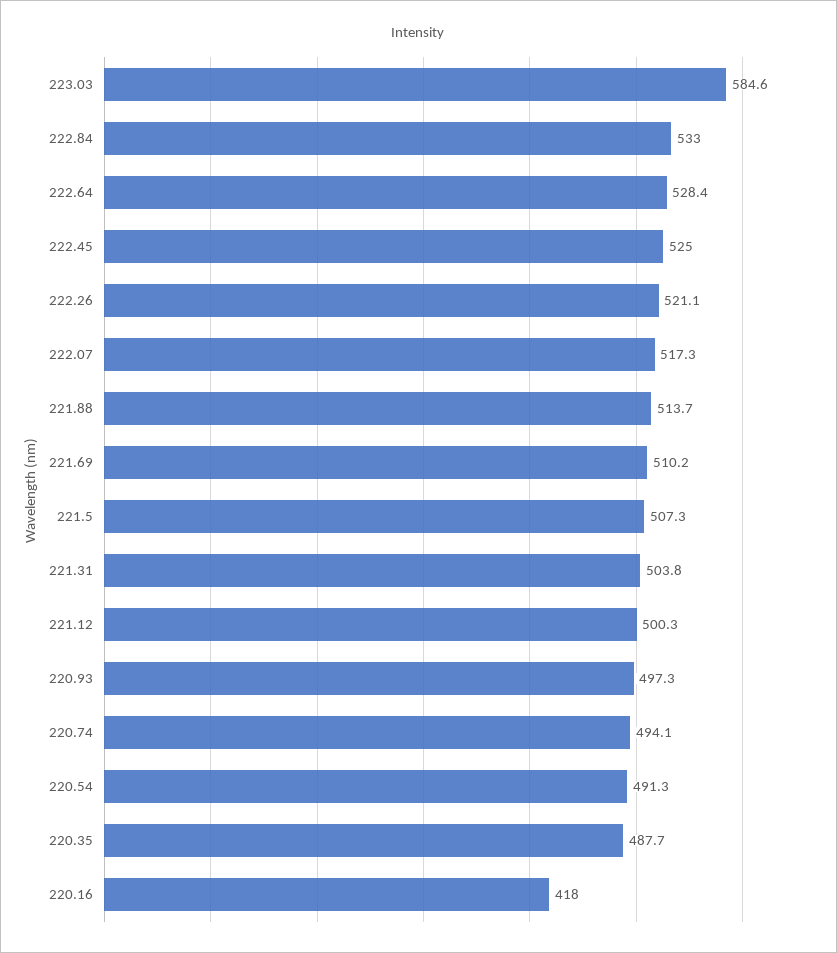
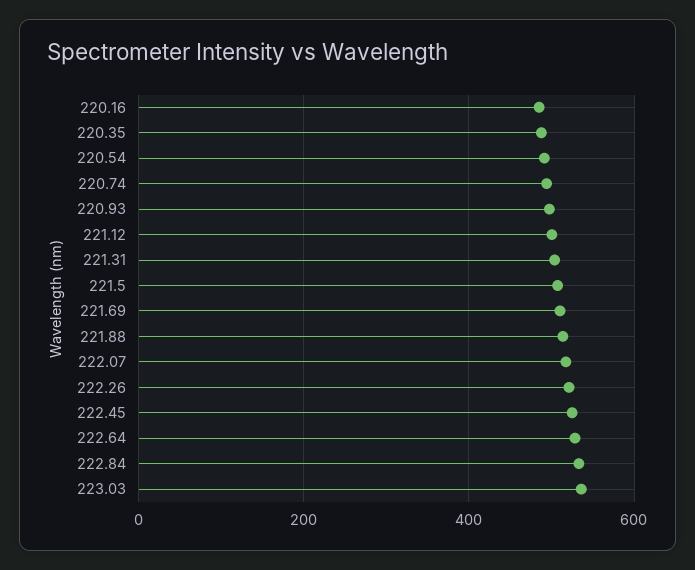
  {
-   "223.03": 584.6,
+   "223.03": 540,
    "222.84": 533,
    "222.64": 528.4,
    "222.45": 525,
    "222.26": 521.1,
    "222.07": 517.3,
    "221.88": 513.7,
    "221.69": 510.2,
    "221.5": 507.3,
    "221.31": 503.8,
    "221.12": 500.3,
    "220.93": 497.3,
    "220.74": 494.1,
    "220.54": 491.3,
    "220.35": 487.7,
-   "220.16": 418
+   "220.16": 480
  }

